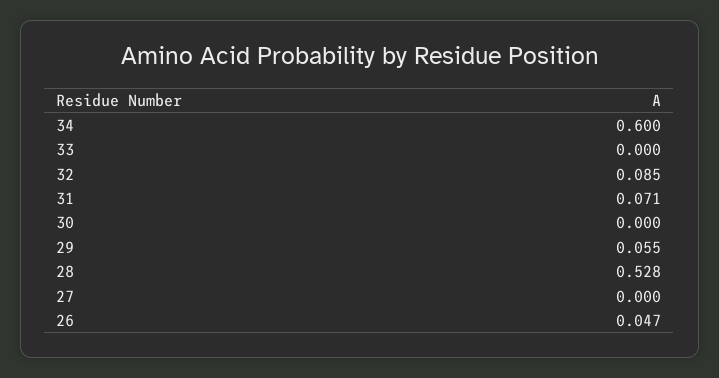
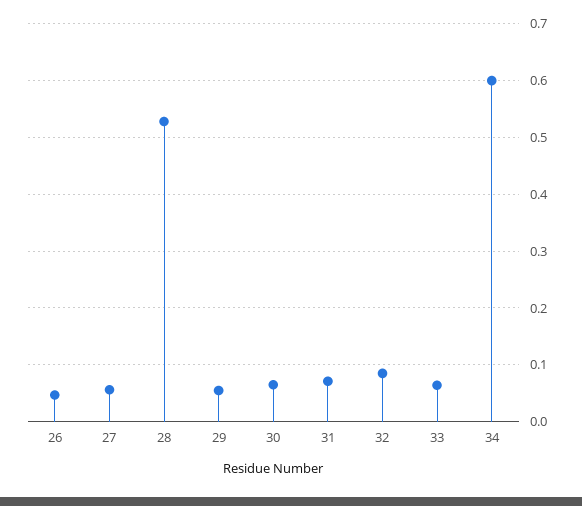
  {
    "34": 0.6,
-   "33": 0,
+   "33": 0.06,
    "32": 0.085,
    "31": 0.071,
-   "30": 0,
+   "30": 0.06,
    "29": 0.055,
    "28": 0.528,
-   "27": 0,
+   "27": 0.06,
    "26": 0.047
  }

